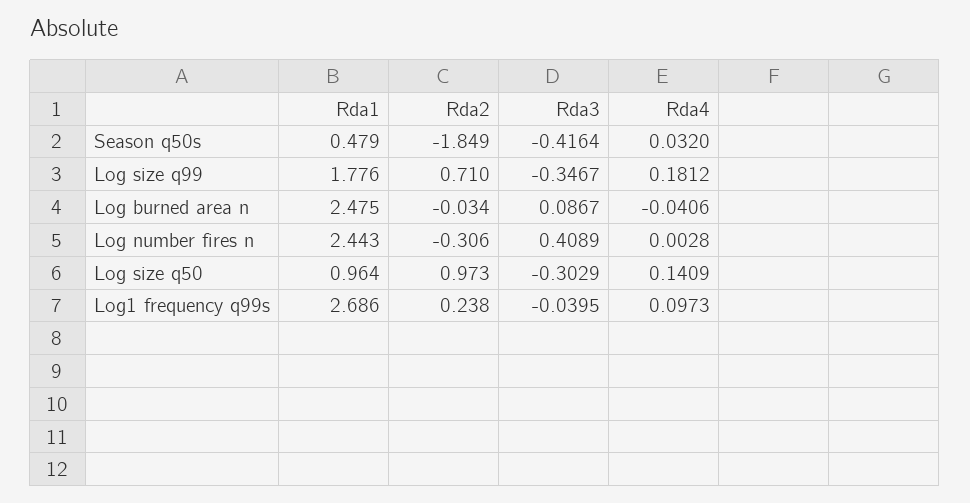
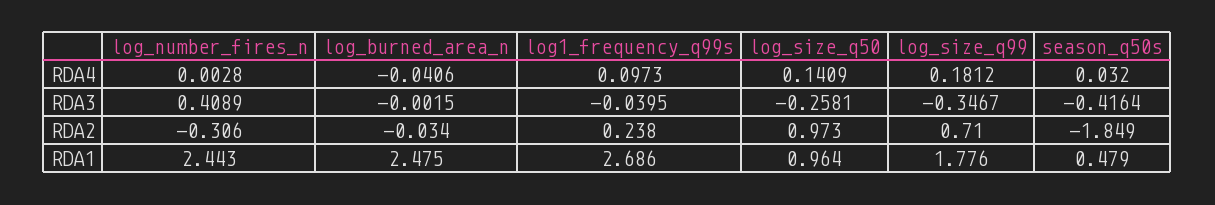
  {
    "Rda1": {
      "Season q50s": 0.479,
      "Log size q99": 1.776,
      "Log burned area n": 2.475,
      "Log number fires n": 2.443,
      "Log size q50": 0.964,
      "Log1 frequency q99s": 2.686
    },
    "Rda2": {
      "Season q50s": -1.849,
      "Log size q99": 0.71,
      "Log burned area n": -0.034,
      "Log number fires n": -0.306,
      "Log size q50": 0.973,
      "Log1 frequency q99s": 0.238
    },
    "Rda3": {
      "Season q50s": -0.4164,
      "Log size q99": -0.3467,
-     "Log burned area n": 0.0867,
+     "Log burned area n": -0.0015,
      "Log number fires n": 0.4089,
-     "Log size q50": -0.3029,
+     "Log size q50": -0.2581,
      "Log1 frequency q99s": -0.0395
    },
    "Rda4": {
      "Season q50s": 0.032,
      "Log size q99": 0.1812,
      "Log burned area n": -0.0406,
      "Log number fires n": 0.0028,
      "Log size q50": 0.1409,
      "Log1 frequency q99s": 0.0973
    }
  }

